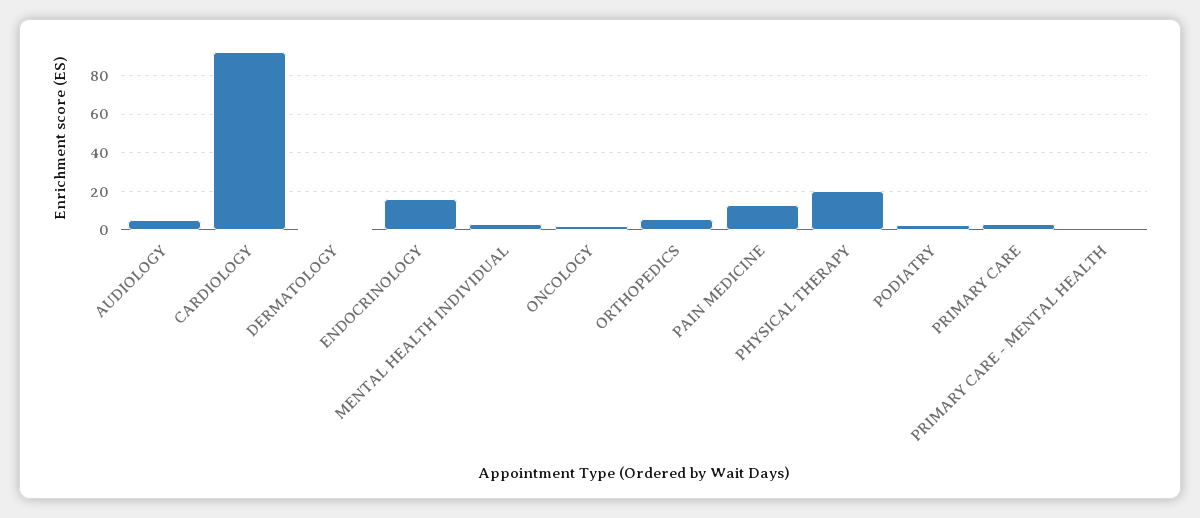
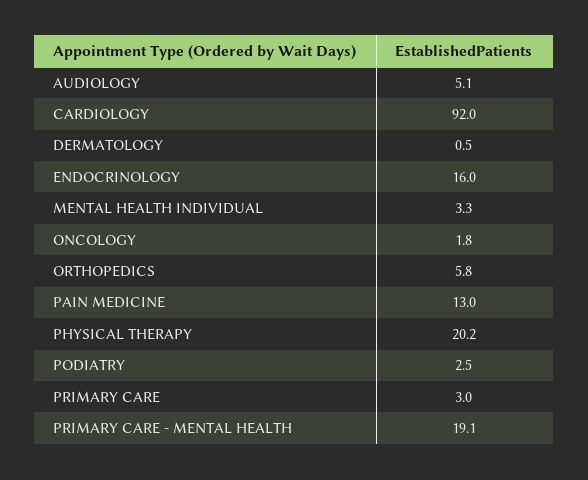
  {
    "AUDIOLOGY": 5.1,
    "CARDIOLOGY": 92,
    "DERMATOLOGY": 0.5,
    "ENDOCRINOLOGY": 16,
    "MENTAL HEALTH INDIVIDUAL": 3.3,
    "ONCOLOGY": 1.8,
    "ORTHOPEDICS": 5.8,
    "PAIN MEDICINE": 13,
    "PHYSICAL THERAPY": 20.2,
    "PODIATRY": 2.5,
    "PRIMARY CARE": 3,
-   "PRIMARY CARE - MENTAL HEALTH": 0
+   "PRIMARY CARE - MENTAL HEALTH": 19.1
  }

